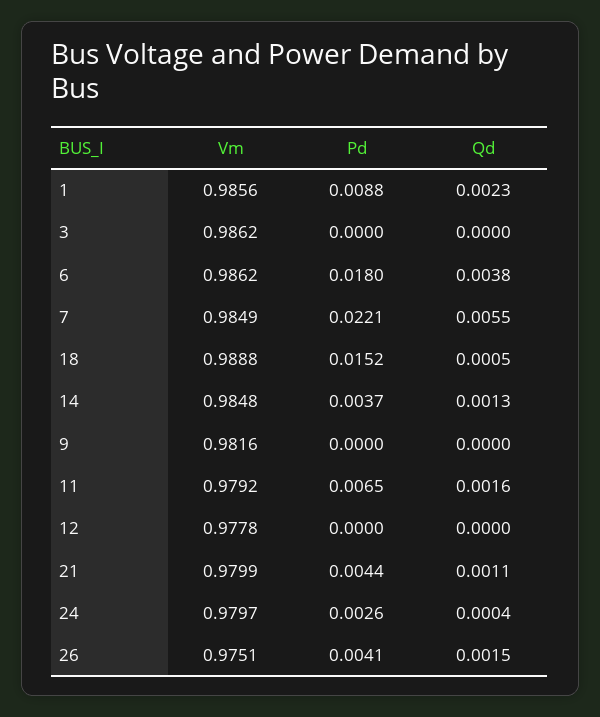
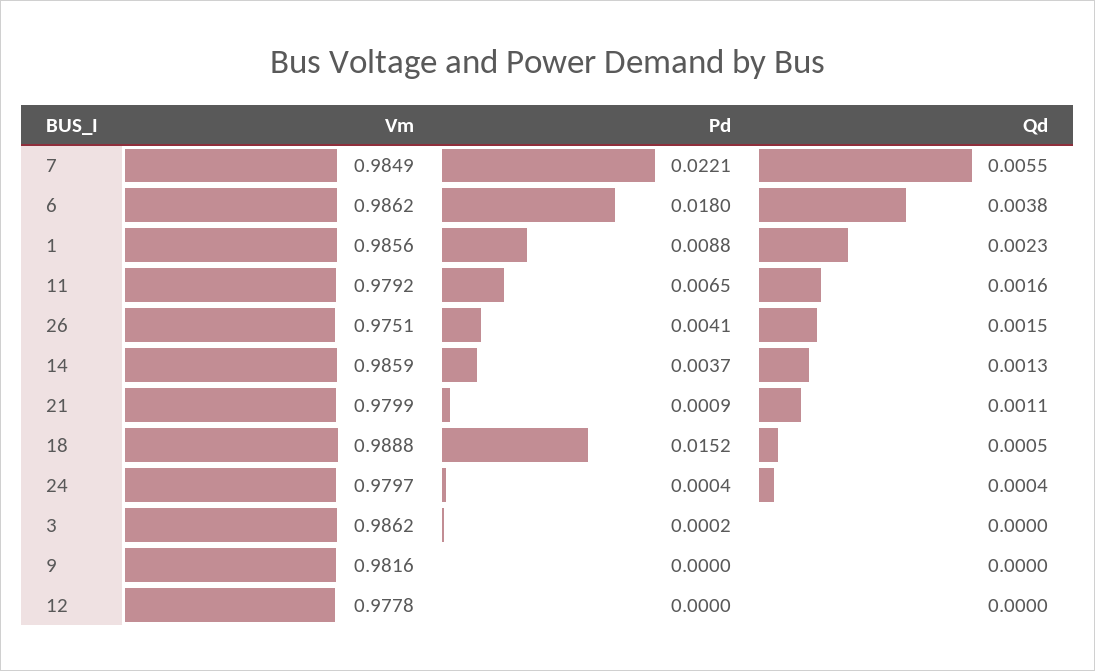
  {
    "Vm": {
      "1": 0.9856,
      "3": 0.9862,
      "6": 0.9862,
      "7": 0.9849,
      "18": 0.9888,
-     "14": 0.9848,
+     "14": 0.9859,
      "9": 0.9816,
      "11": 0.9792,
      "12": 0.9778,
      "21": 0.9799,
      "24": 0.9797,
      "26": 0.9751
    },
    "Pd": {
      "1": 0.0088,
-     "3": 0,
+     "3": 0.0002,
      "6": 0.018,
      "7": 0.0221,
      "18": 0.0152,
      "14": 0.0037,
      "9": 0,
      "11": 0.0065,
      "12": 0,
-     "21": 0.0044,
+     "21": 0.0009,
-     "24": 0.0026,
+     "24": 0.0004,
      "26": 0.0041
    },
    "Qd": {
      "1": 0.0023,
      "3": 0,
      "6": 0.0038,
      "7": 0.0055,
      "18": 0.0005,
      "14": 0.0013,
      "9": 0,
      "11": 0.0016,
      "12": 0,
      "21": 0.0011,
      "24": 0.0004,
      "26": 0.0015
    }
  }

